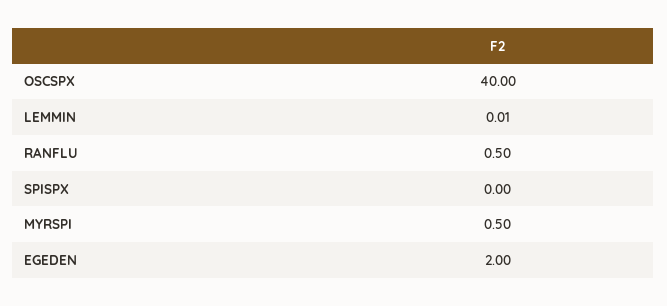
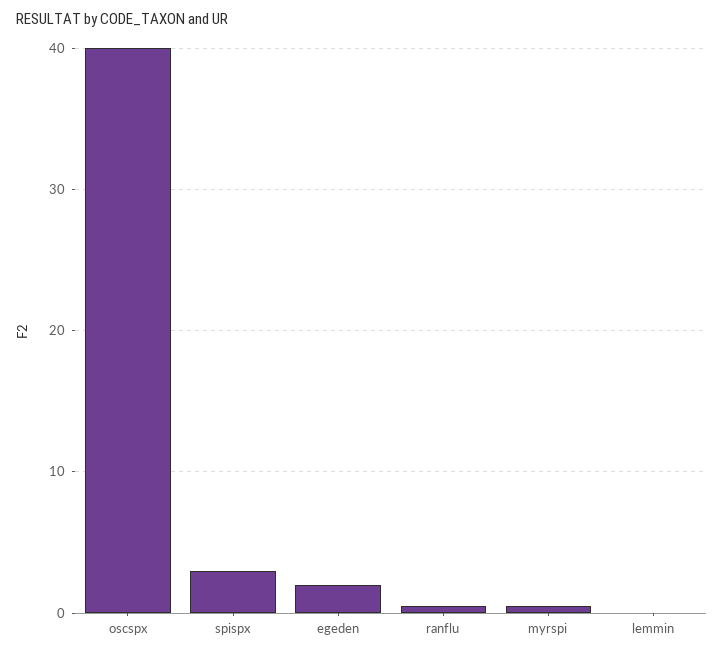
  {
    "OSCSPX": 40,
    "LEMMIN": 0.01,
    "RANFLU": 0.5,
-   "SPISPX": 0,
+   "SPISPX": 3,
    "MYRSPI": 0.5,
    "EGEDEN": 2
  }

